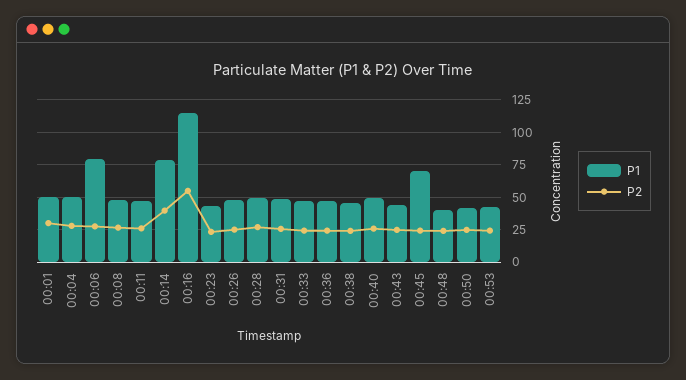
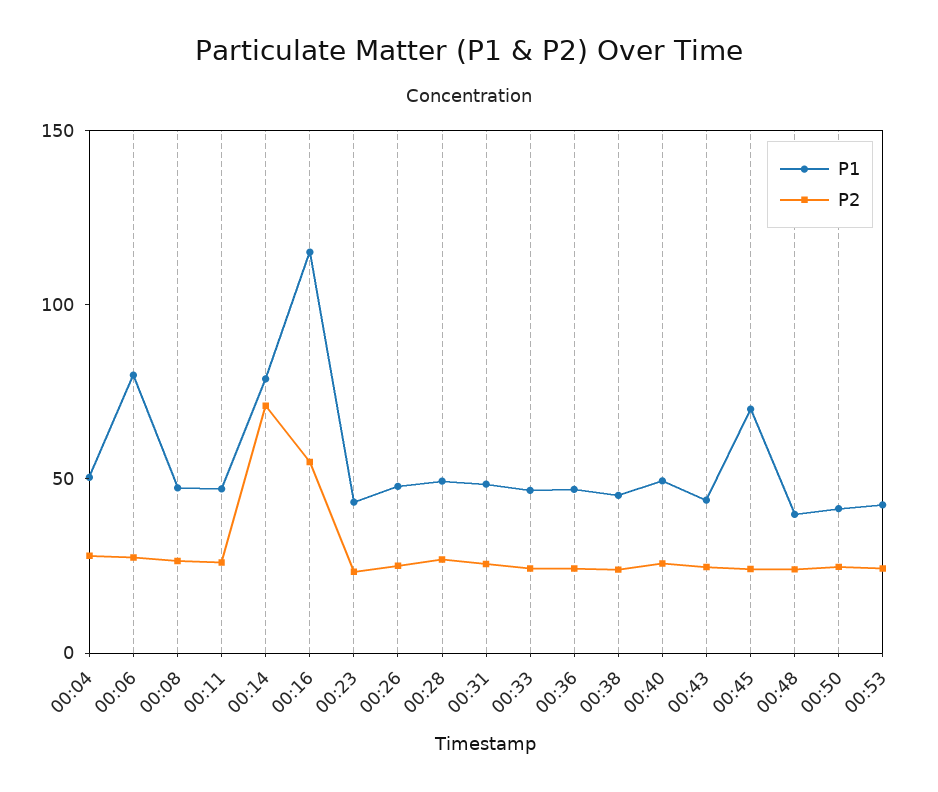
  {
    "P1": {
-     "00:01": 50,
      "00:04": 50,
      "00:06": 80,
      "00:08": 45,
      "00:11": 45,
      "00:14": 80,
      "00:16": 115,
      "00:23": 45,
      "00:26": 50,
      "00:28": 50,
      "00:31": 50,
      "00:33": 45,
      "00:36": 45,
      "00:38": 45,
      "00:40": 50,
      "00:43": 45,
      "00:45": 70,
      "00:48": 40,
      "00:50": 40,
      "00:53": 45
    },
    "P2": {
-     "00:01": 30,
      "00:04": 30,
      "00:06": 25,
      "00:08": 25,
      "00:11": 25,
-     "00:14": 40,
+     "00:14": 70,
      "00:16": 55,
      "00:23": 25,
      "00:26": 25,
      "00:28": 25,
      "00:31": 25,
      "00:33": 25,
      "00:36": 25,
      "00:38": 25,
      "00:40": 25,
      "00:43": 25,
      "00:45": 25,
      "00:48": 25,
      "00:50": 25,
      "00:53": 25
    }
  }

